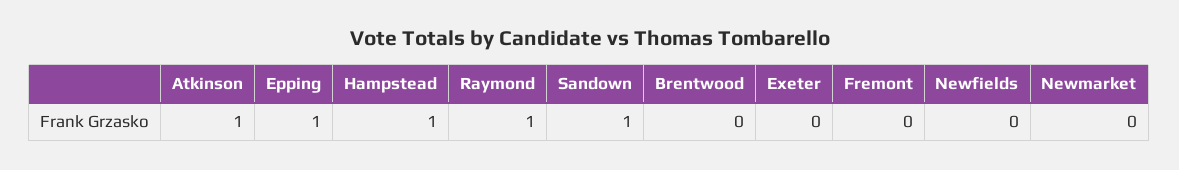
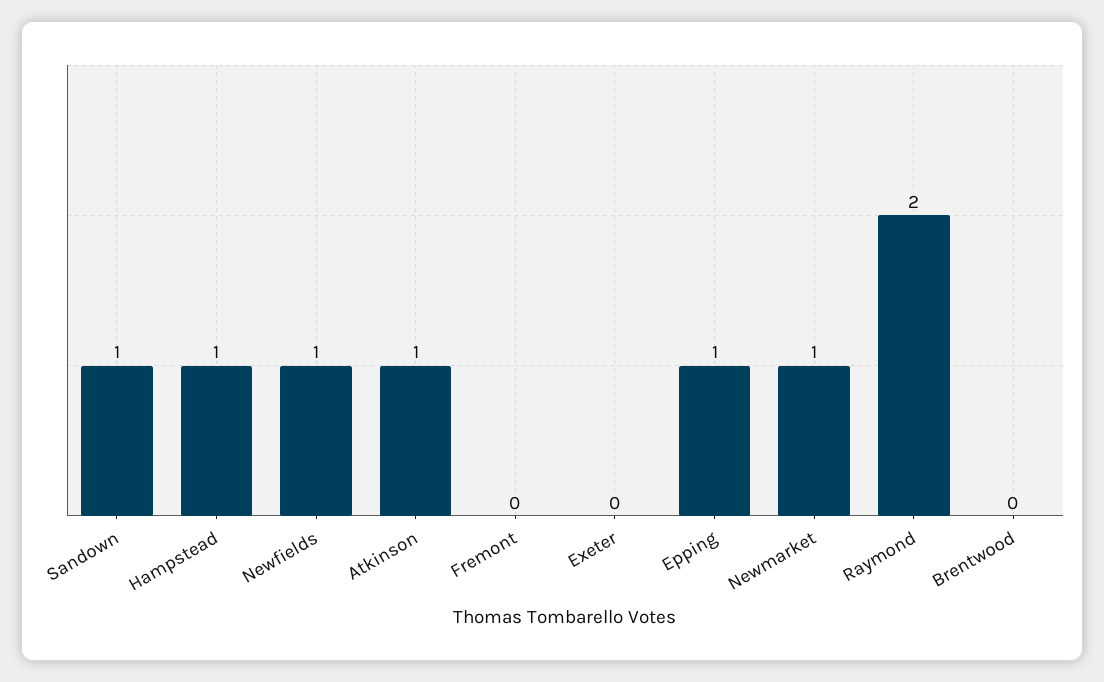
  {
    "Atkinson": 1,
    "Epping": 1,
    "Hampstead": 1,
-   "Raymond": 1,
+   "Raymond": 2,
    "Sandown": 1,
    "Brentwood": 0,
    "Exeter": 0,
    "Fremont": 0,
-   "Newfields": 0,
+   "Newfields": 1,
-   "Newmarket": 0
+   "Newmarket": 1
  }

